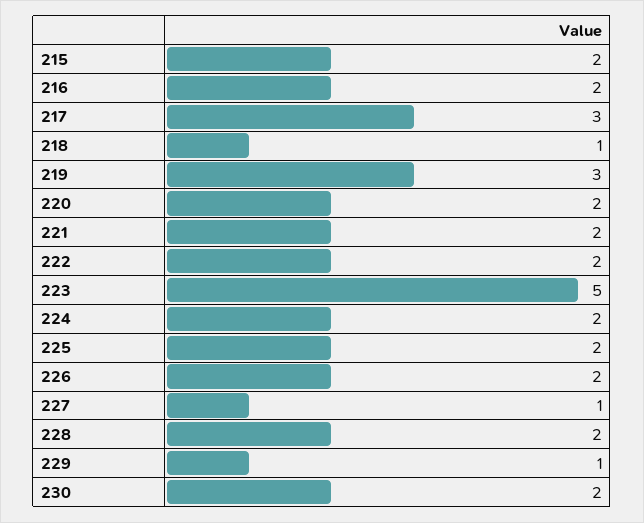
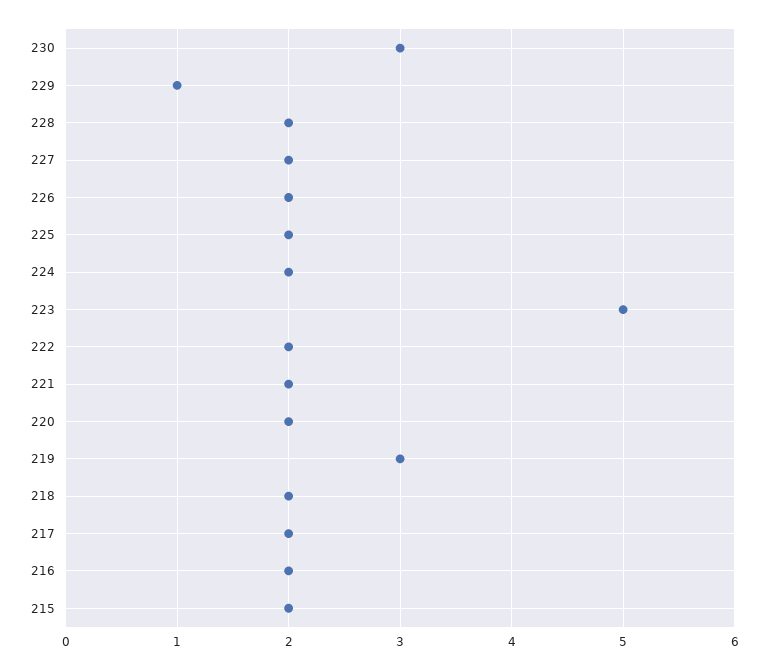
  {
    "215": 2,
    "216": 2,
-   "217": 3,
+   "217": 2,
-   "218": 1,
+   "218": 2,
    "219": 3,
    "220": 2,
    "221": 2,
    "222": 2,
    "223": 5,
    "224": 2,
    "225": 2,
    "226": 2,
-   "227": 1,
+   "227": 2,
    "228": 2,
    "229": 1,
-   "230": 2
+   "230": 3
  }

